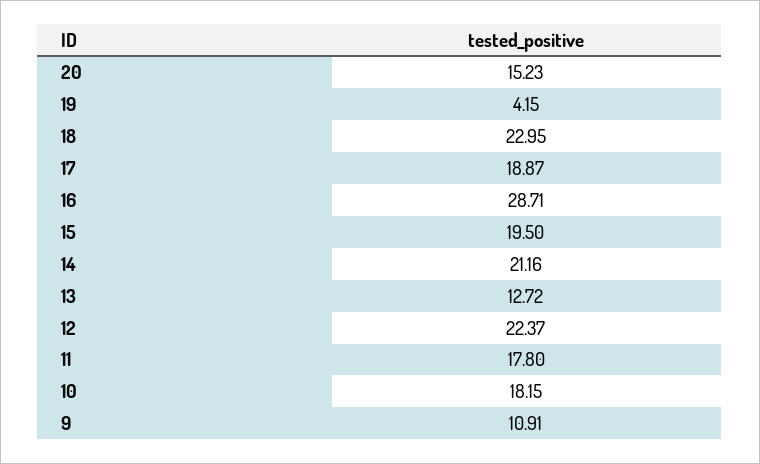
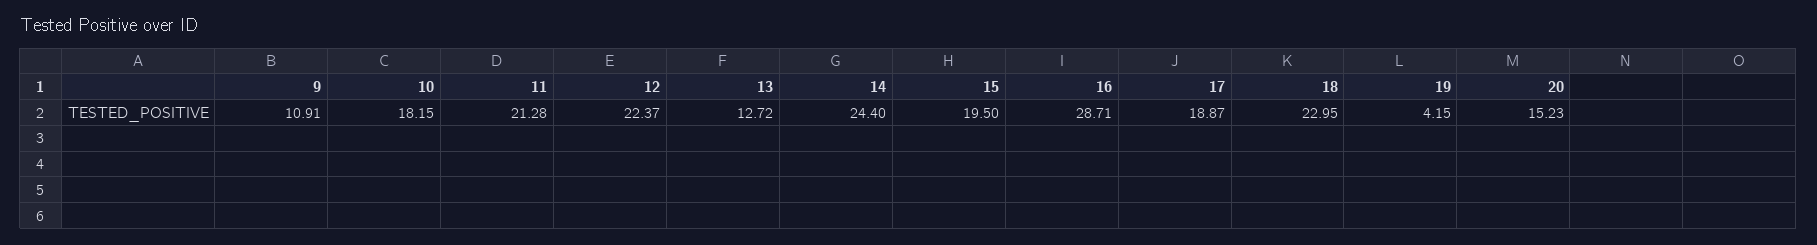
  {
    "20": 15.23,
    "19": 4.15,
    "18": 22.95,
    "17": 18.87,
    "16": 28.71,
    "15": 19.5,
-   "14": 21.16,
+   "14": 24.4,
    "13": 12.72,
    "12": 22.37,
-   "11": 17.8,
+   "11": 21.28,
    "10": 18.15,
    "9": 10.91
  }

